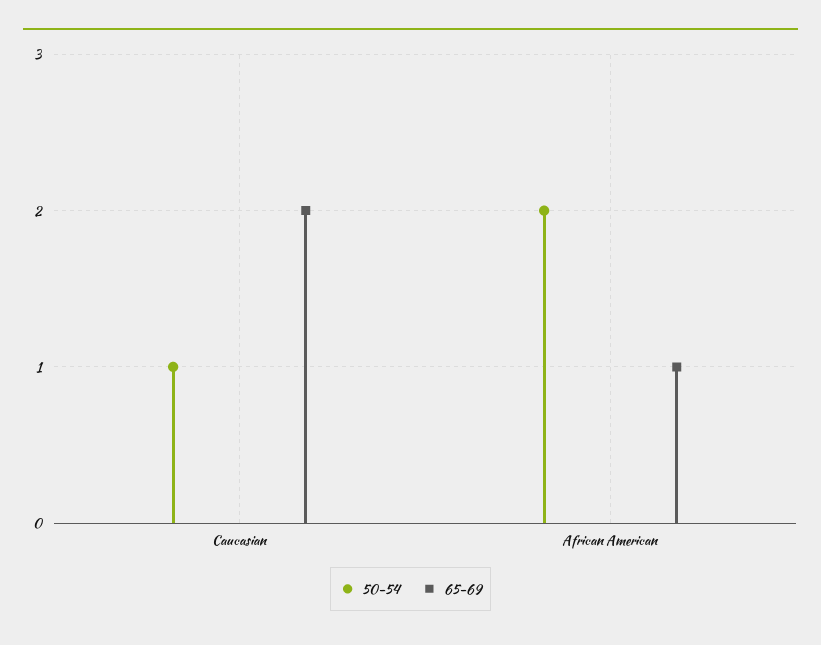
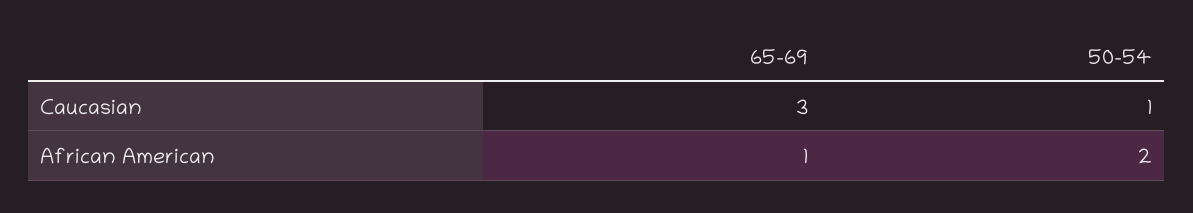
  {
    "50-54": {
      "Caucasian": 1,
      "African American": 2
    },
    "65-69": {
-     "Caucasian": 2,
+     "Caucasian": 3,
      "African American": 1
    }
  }

